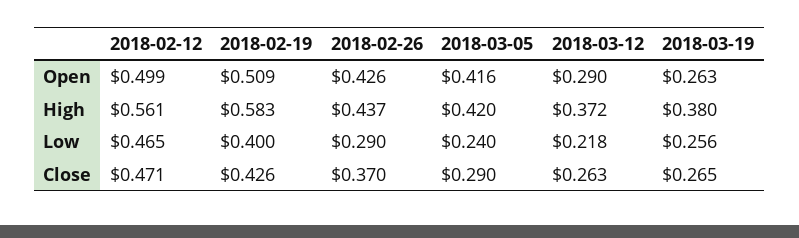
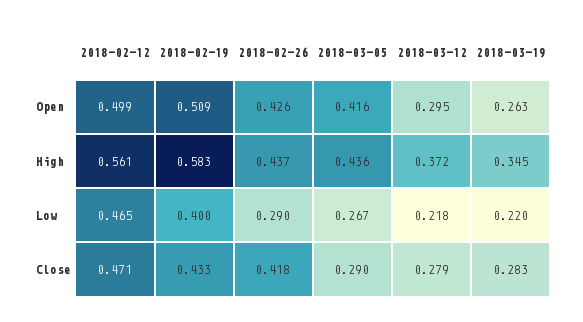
  {
    "2018-02-12": {
      "Open": 0.499,
      "High": 0.561,
      "Low": 0.465,
      "Close": 0.471
    },
    "2018-02-19": {
      "Open": 0.509,
      "High": 0.583,
      "Low": 0.4,
-     "Close": 0.426
+     "Close": 0.433
    },
    "2018-02-26": {
      "Open": 0.426,
      "High": 0.437,
      "Low": 0.29,
-     "Close": 0.37
+     "Close": 0.418
    },
    "2018-03-05": {
      "Open": 0.416,
-     "High": 0.42,
+     "High": 0.436,
-     "Low": 0.24,
+     "Low": 0.267,
      "Close": 0.29
    },
    "2018-03-12": {
-     "Open": 0.29,
+     "Open": 0.295,
      "High": 0.372,
      "Low": 0.218,
-     "Close": 0.263
+     "Close": 0.279
    },
    "2018-03-19": {
      "Open": 0.263,
-     "High": 0.38,
+     "High": 0.345,
-     "Low": 0.256,
+     "Low": 0.22,
-     "Close": 0.265
+     "Close": 0.283
    }
  }

